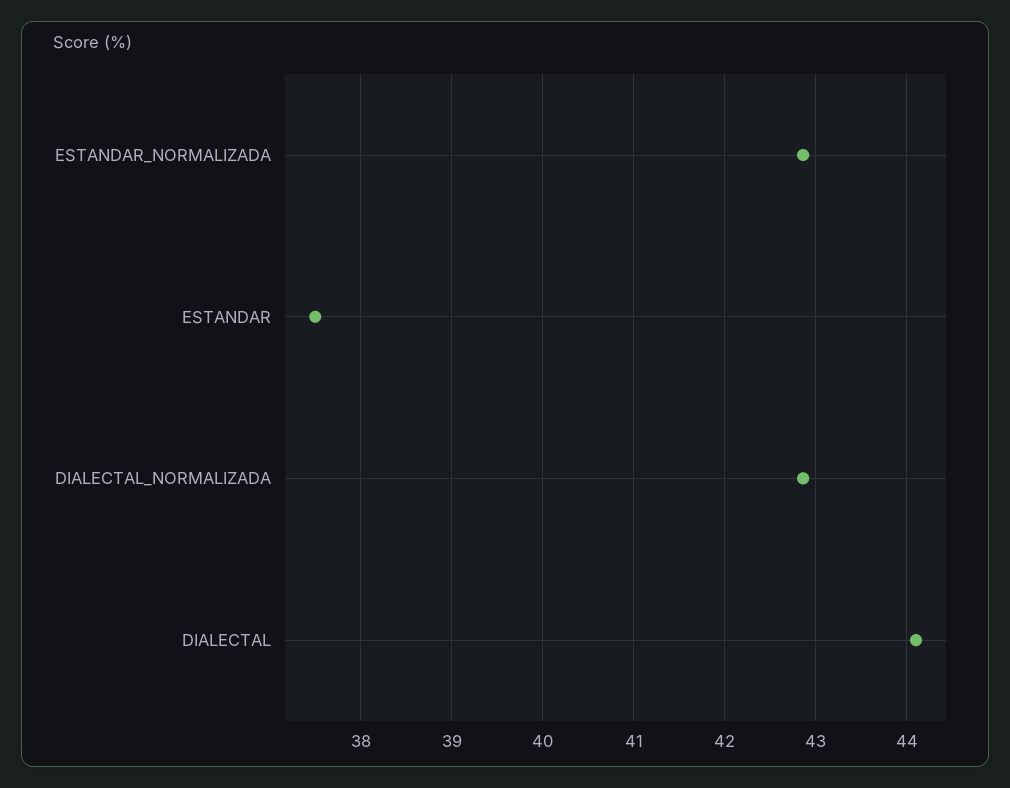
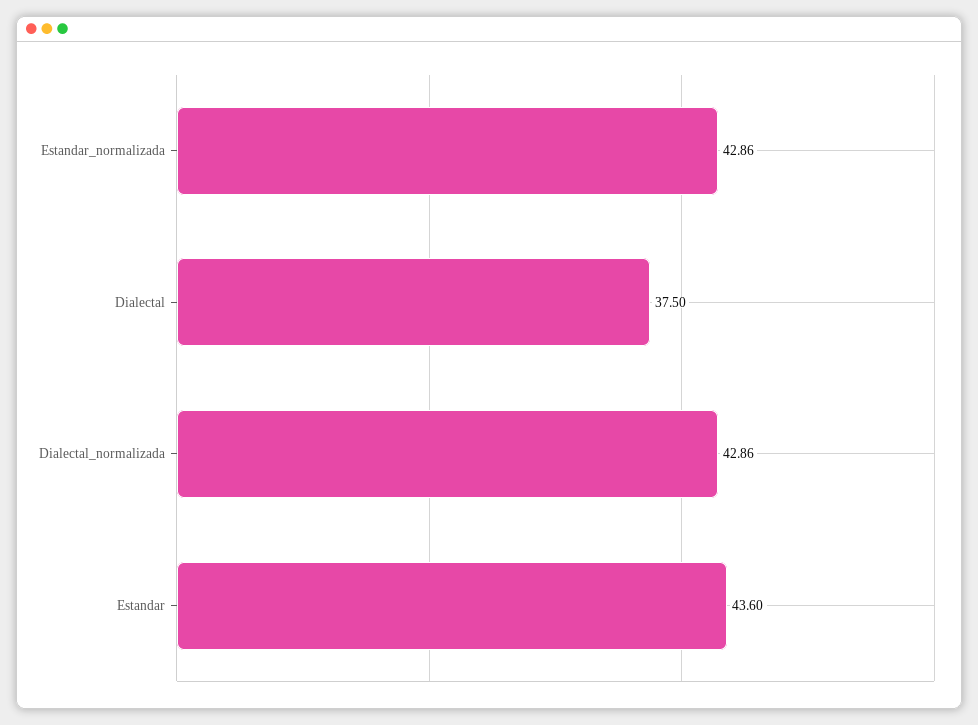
  {
    "ESTANDAR_NORMALIZADA": 42.86,
-   "ESTANDAR": 37.5,
+   "ESTANDAR": 43.6,
    "DIALECTAL_NORMALIZADA": 42.86,
-   "DIALECTAL": 44.1
+   "DIALECTAL": 37.5
  }

